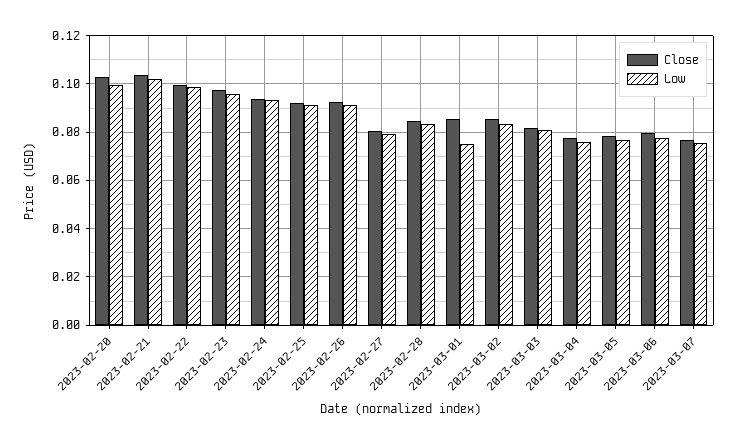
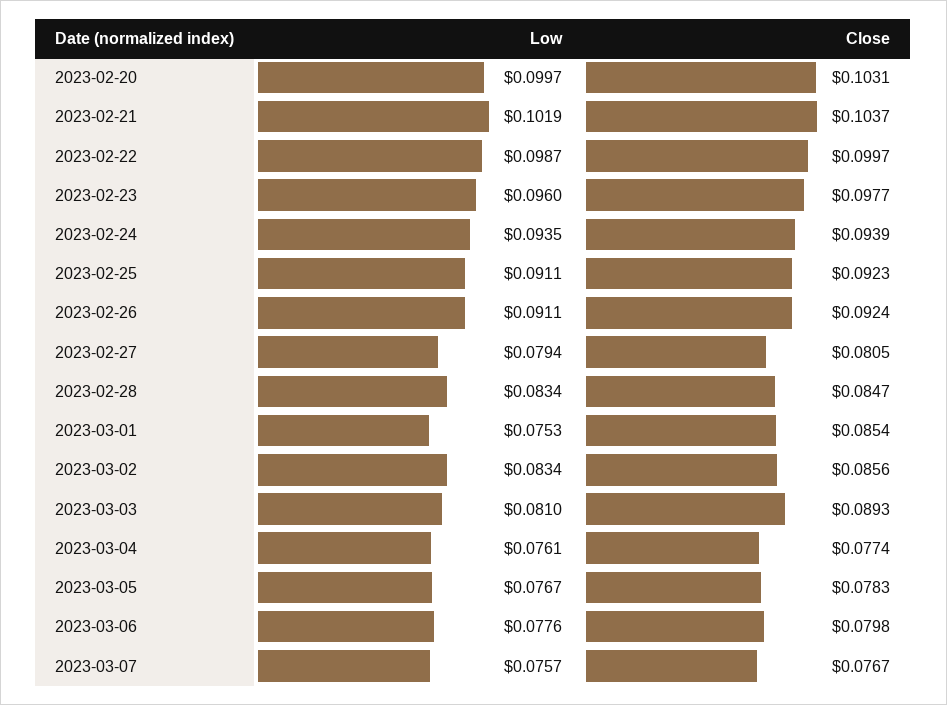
  {
    "Close": {
      "2023-02-20": 0.1031,
      "2023-02-21": 0.1037,
      "2023-02-22": 0.0997,
      "2023-02-23": 0.0977,
      "2023-02-24": 0.0939,
      "2023-02-25": 0.0923,
      "2023-02-26": 0.0924,
      "2023-02-27": 0.0805,
      "2023-02-28": 0.0847,
      "2023-03-01": 0.0854,
      "2023-03-02": 0.0856,
-     "2023-03-03": 0.0825,
+     "2023-03-03": 0.0893,
      "2023-03-04": 0.0774,
      "2023-03-05": 0.0783,
      "2023-03-06": 0.0798,
      "2023-03-07": 0.0767
    },
    "Low": {
      "2023-02-20": 0.0997,
      "2023-02-21": 0.1019,
      "2023-02-22": 0.0987,
      "2023-02-23": 0.096,
      "2023-02-24": 0.0935,
      "2023-02-25": 0.0911,
      "2023-02-26": 0.0911,
      "2023-02-27": 0.0794,
      "2023-02-28": 0.0834,
      "2023-03-01": 0.0753,
      "2023-03-02": 0.0834,
      "2023-03-03": 0.081,
      "2023-03-04": 0.0761,
      "2023-03-05": 0.0767,
      "2023-03-06": 0.0776,
      "2023-03-07": 0.0757
    }
  }

